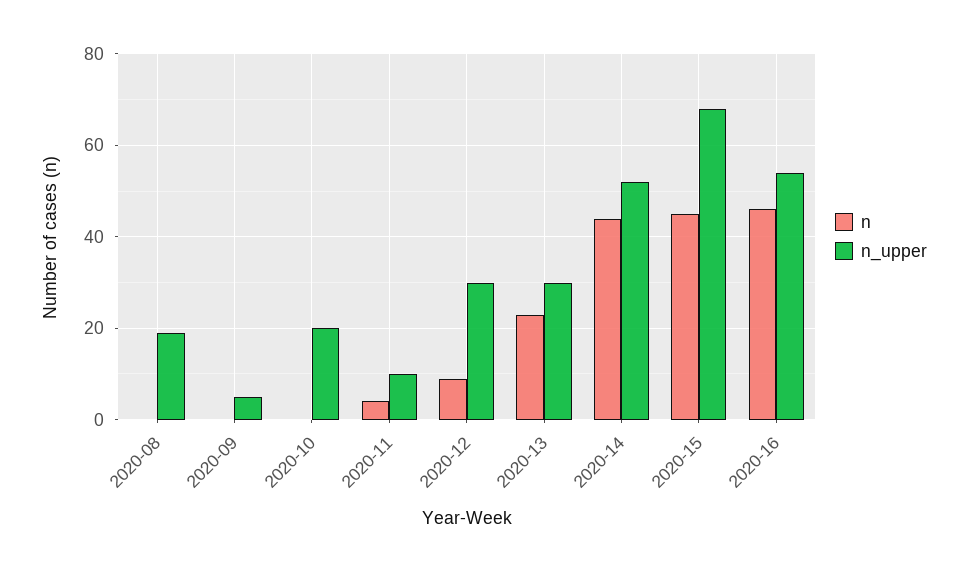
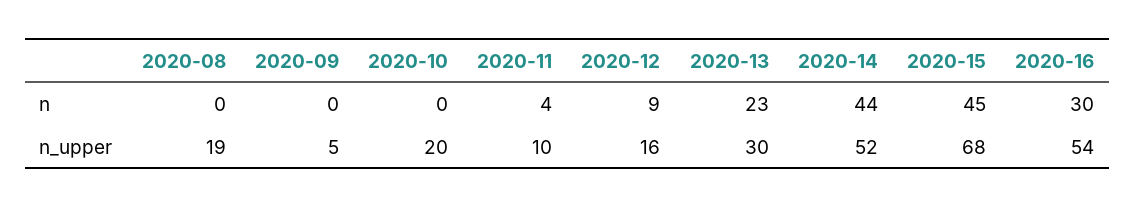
  {
    "n": {
      "2020-08": 0,
      "2020-09": 0,
      "2020-10": 0,
      "2020-11": 4,
      "2020-12": 9,
      "2020-13": 23,
      "2020-14": 44,
      "2020-15": 45,
-     "2020-16": 45
+     "2020-16": 30
    },
    "n_upper": {
      "2020-08": 19,
      "2020-09": 5,
      "2020-10": 20,
      "2020-11": 10,
-     "2020-12": 30,
+     "2020-12": 16,
      "2020-13": 30,
      "2020-14": 52,
      "2020-15": 68,
      "2020-16": 54
    }
  }

